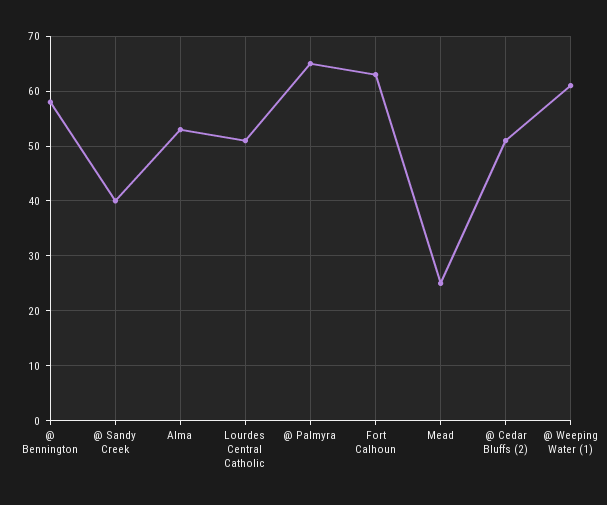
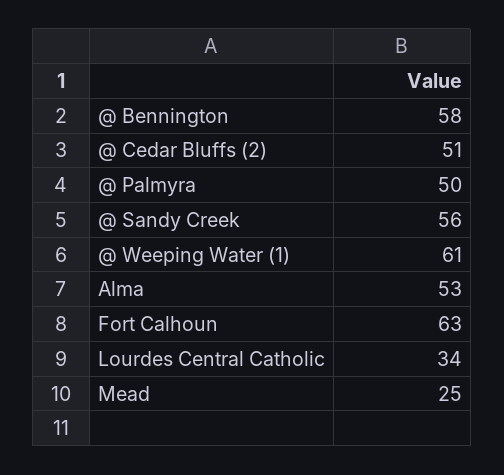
  {
    "@ Bennington": 58,
-   "@ Sandy Creek": 40,
+   "@ Sandy Creek": 56,
    "Alma": 53,
-   "Lourdes Central Catholic": 50,
+   "Lourdes Central Catholic": 34,
-   "@ Palmyra": 65,
+   "@ Palmyra": 50,
    "Fort Calhoun": 63,
    "Mead": 25,
    "@ Cedar Bluffs (2)": 51,
    "@ Weeping Water (1)": 61
  }

